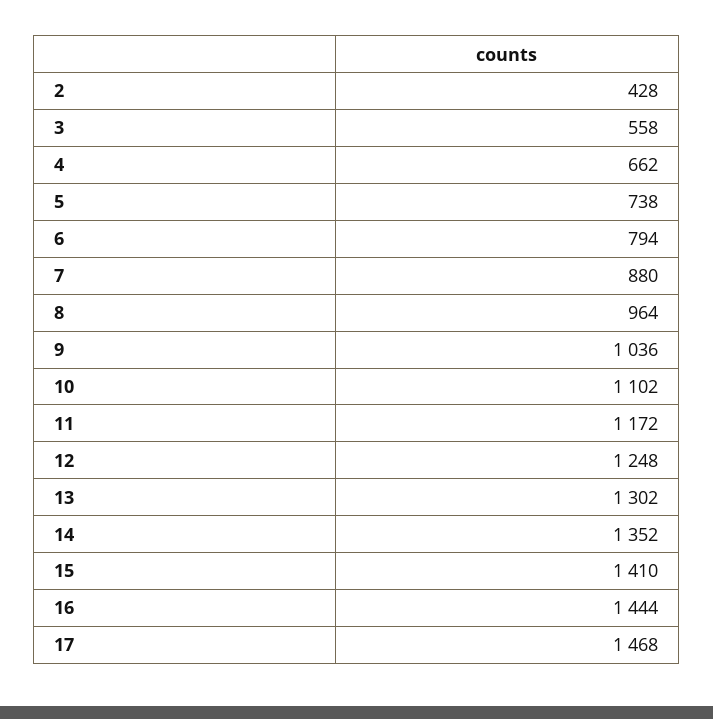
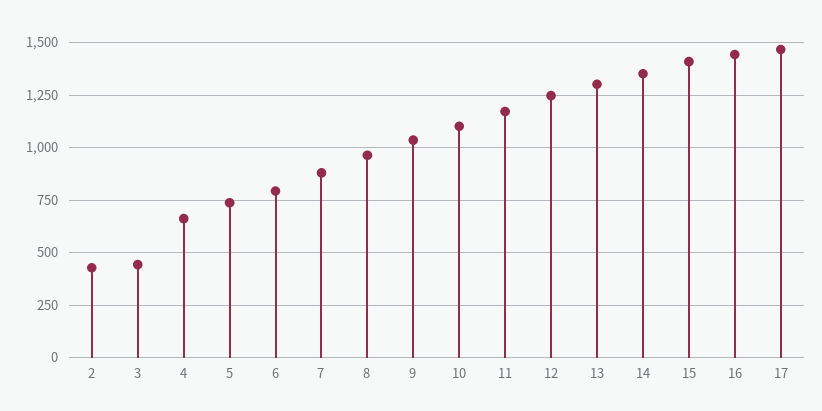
  {
    "2": 428,
-   "3": 558,
+   "3": 450,
    "4": 662,
    "5": 738,
    "6": 794,
    "7": 880,
    "8": 964,
    "9": 1036,
    "10": 1102,
    "11": 1172,
    "12": 1248,
    "13": 1302,
    "14": 1352,
    "15": 1410,
    "16": 1444,
    "17": 1468
  }

